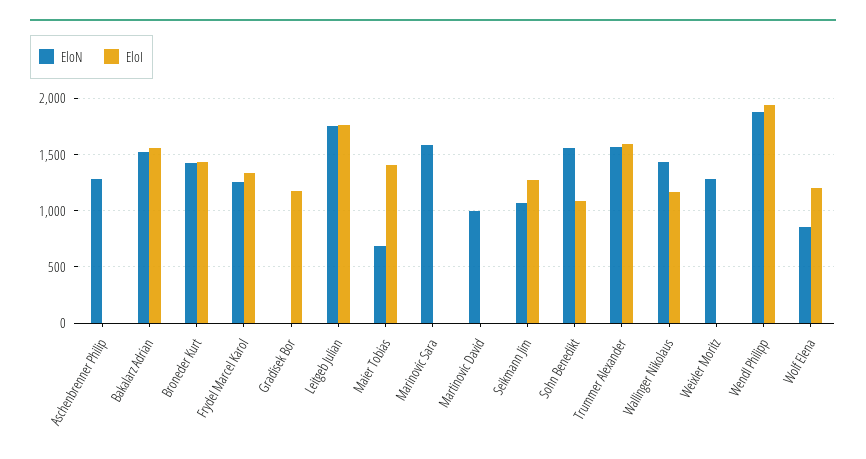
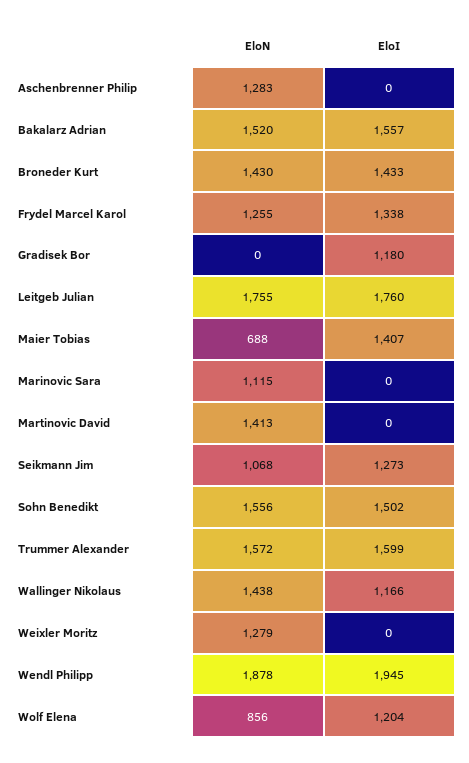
  {
    "EloN": {
      "Aschenbrenner Philip": 1283,
      "Bakalarz Adrian": 1520,
      "Broneder Kurt": 1430,
      "Frydel Marcel Karol": 1255,
      "Gradisek Bor": 0,
      "Leitgeb Julian": 1755,
      "Maier Tobias": 688,
-     "Marinovic Sara": 1600,
+     "Marinovic Sara": 1115,
-     "Martinovic David": 1000,
+     "Martinovic David": 1413,
      "Seikmann Jim": 1068,
      "Sohn Benedikt": 1556,
      "Trummer Alexander": 1572,
      "Wallinger Nikolaus": 1438,
      "Weixler Moritz": 1279,
      "Wendl Philipp": 1878,
      "Wolf Elena": 856
    },
    "EloI": {
      "Aschenbrenner Philip": 0,
      "Bakalarz Adrian": 1557,
      "Broneder Kurt": 1433,
      "Frydel Marcel Karol": 1338,
      "Gradisek Bor": 1180,
      "Leitgeb Julian": 1760,
      "Maier Tobias": 1407,
      "Marinovic Sara": 0,
      "Martinovic David": 0,
      "Seikmann Jim": 1273,
-     "Sohn Benedikt": 1100,
+     "Sohn Benedikt": 1502,
      "Trummer Alexander": 1599,
      "Wallinger Nikolaus": 1166,
      "Weixler Moritz": 0,
      "Wendl Philipp": 1945,
      "Wolf Elena": 1204
    }
  }

